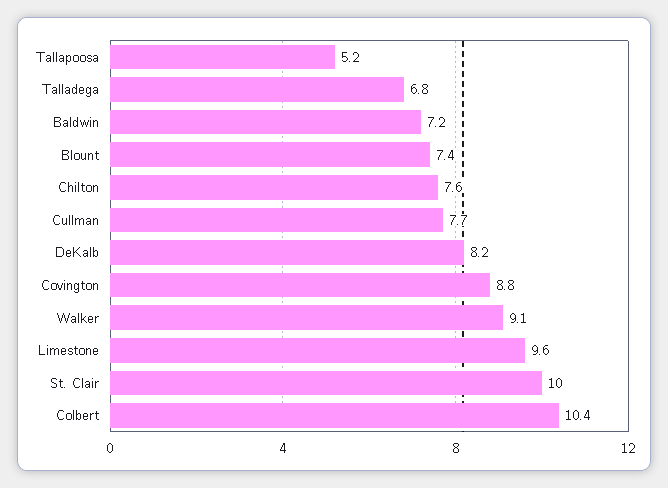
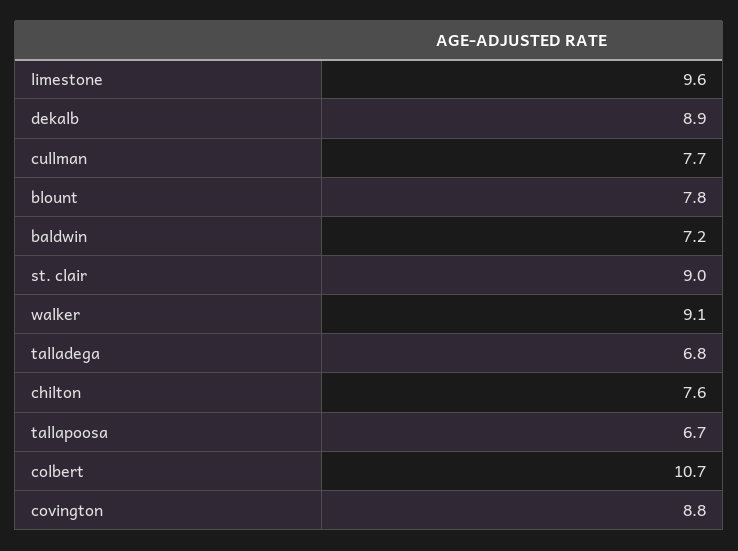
  {
-   "Tallapoosa": 5.2,
+   "Tallapoosa": 6.7,
    "Talladega": 6.8,
    "Baldwin": 7.2,
-   "Blount": 7.4,
+   "Blount": 7.8,
    "Chilton": 7.6,
    "Cullman": 7.7,
-   "DeKalb": 8.2,
+   "DeKalb": 8.9,
    "Covington": 8.8,
    "Walker": 9.1,
    "Limestone": 9.6,
-   "St. Clair": 10,
+   "St. Clair": 9,
-   "Colbert": 10.4
+   "Colbert": 10.7
  }

